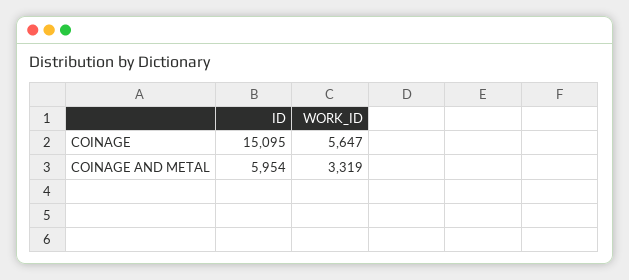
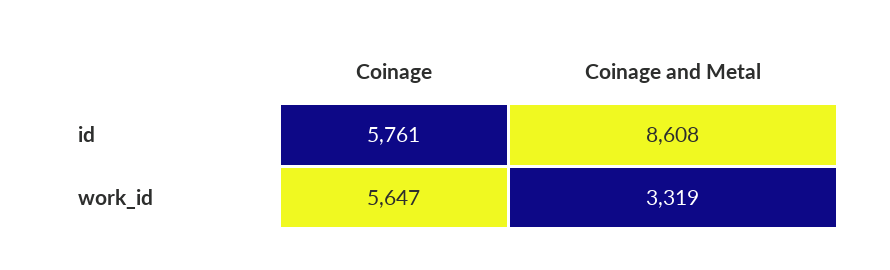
  {
    "ID": {
-     "COINAGE": 15095,
+     "COINAGE": 5761,
-     "COINAGE AND METAL": 5954
+     "COINAGE AND METAL": 8608
    },
    "WORK_ID": {
      "COINAGE": 5647,
      "COINAGE AND METAL": 3319
    }
  }

